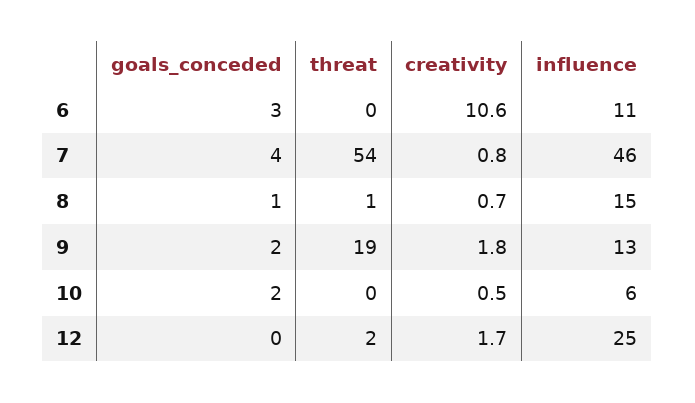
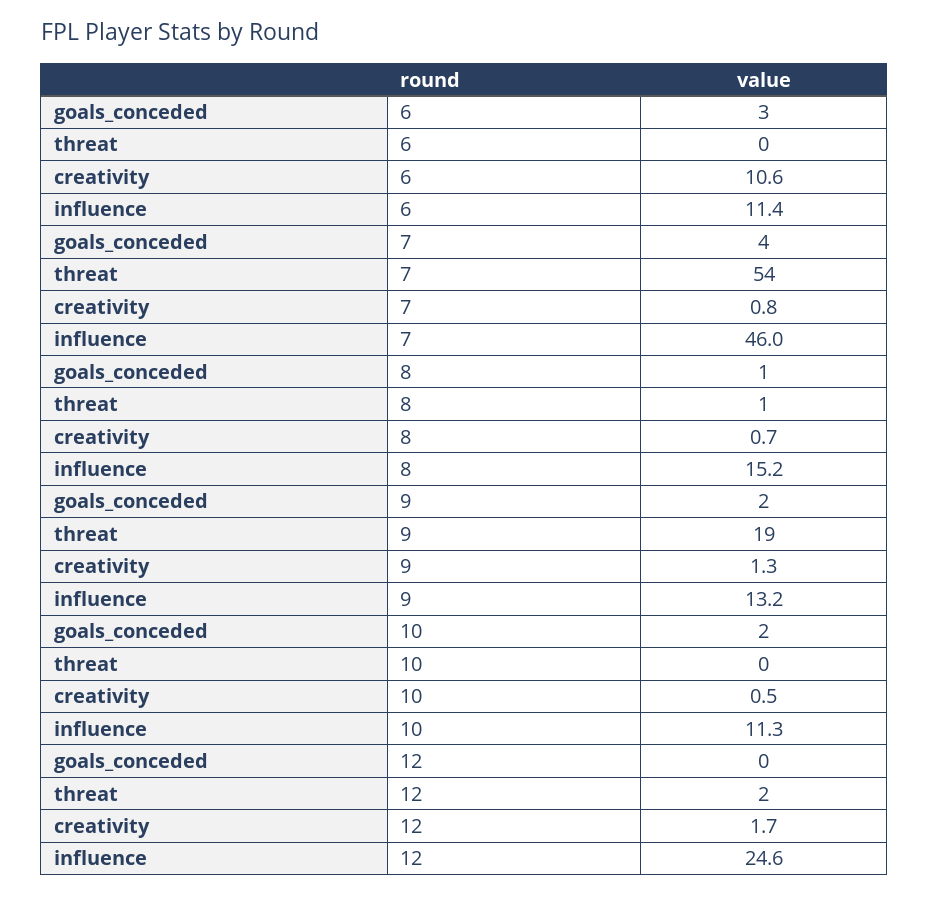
  {
    "goals_conceded": {
      "6": 3,
      "7": 4,
      "8": 1,
      "9": 2,
      "10": 2,
      "12": 0
    },
    "threat": {
      "6": 0,
      "7": 54,
      "8": 1,
      "9": 19,
      "10": 0,
      "12": 2
    },
    "creativity": {
      "6": 10.6,
      "7": 0.8,
      "8": 0.7,
-     "9": 1.8,
+     "9": 1.3,
      "10": 0.5,
      "12": 1.7
    },
    "influence": {
      "6": 11.4,
      "7": 46,
      "8": 15.2,
      "9": 13.2,
-     "10": 6,
+     "10": 11.3,
      "12": 24.6
    }
  }

